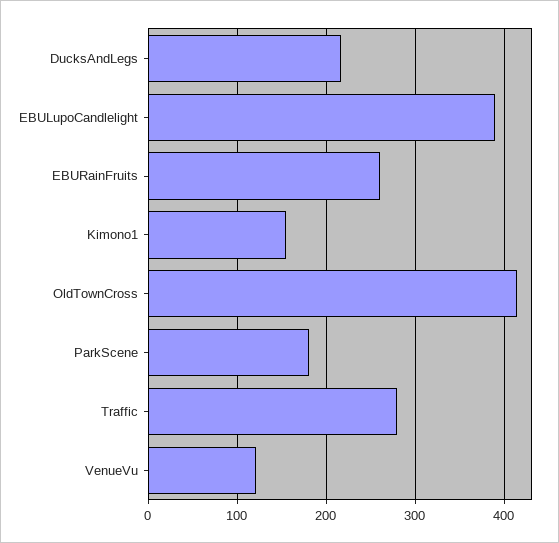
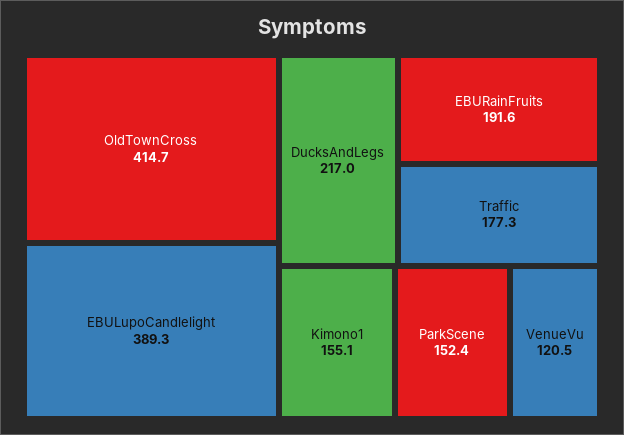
  {
    "DucksAndLegs": 217,
    "EBULupoCandlelight": 389.3,
-   "EBURainFruits": 260,
+   "EBURainFruits": 191.6,
    "Kimono1": 155.1,
    "OldTownCross": 414.7,
-   "ParkScene": 180,
+   "ParkScene": 152.4,
-   "Traffic": 280,
+   "Traffic": 177.3,
    "VenueVu": 120.5
  }

